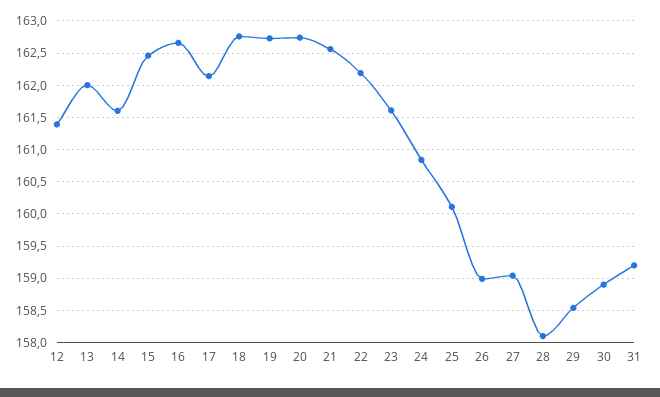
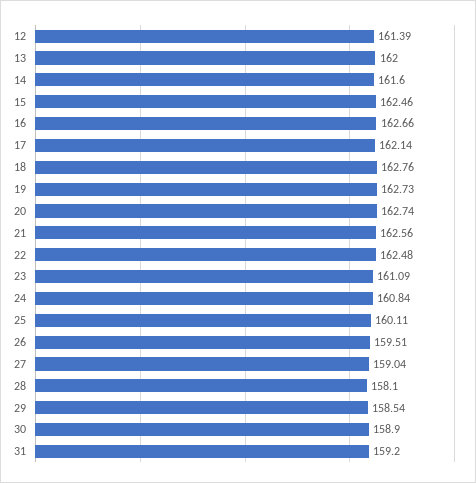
  {
    "12": 161.39,
    "13": 162,
    "14": 161.6,
    "15": 162.46,
    "16": 162.66,
    "17": 162.14,
    "18": 162.76,
    "19": 162.73,
    "20": 162.74,
    "21": 162.56,
-   "22": 162.2,
+   "22": 162.48,
-   "23": 161.6,
+   "23": 161.09,
    "24": 160.84,
    "25": 160.11,
-   "26": 159,
+   "26": 159.51,
    "27": 159.04,
    "28": 158.1,
    "29": 158.54,
    "30": 158.9,
    "31": 159.2
  }

